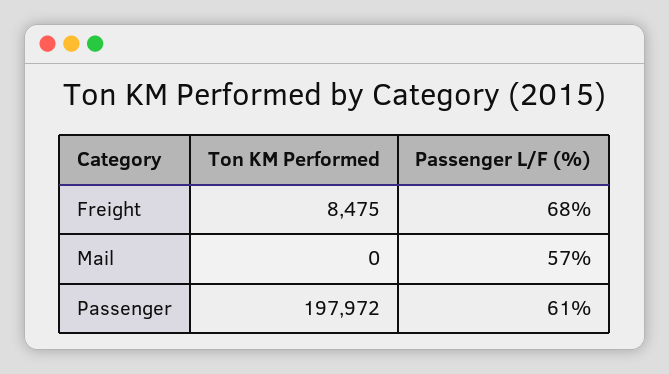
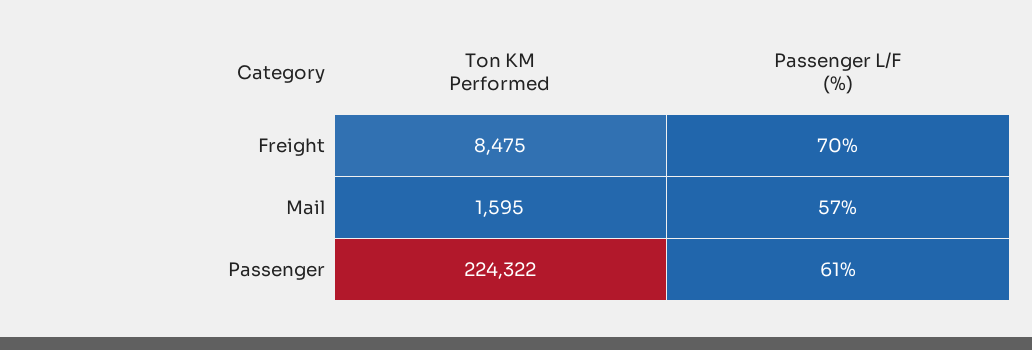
  {
    "Ton KM Performed": {
      "Freight": 8475,
-     "Mail": 0,
+     "Mail": 1595,
-     "Passenger": 197972
+     "Passenger": 224322
    },
    "Passenger L/F (%)": {
-     "Freight": 68,
+     "Freight": 70,
      "Mail": 57,
      "Passenger": 61
    }
  }

